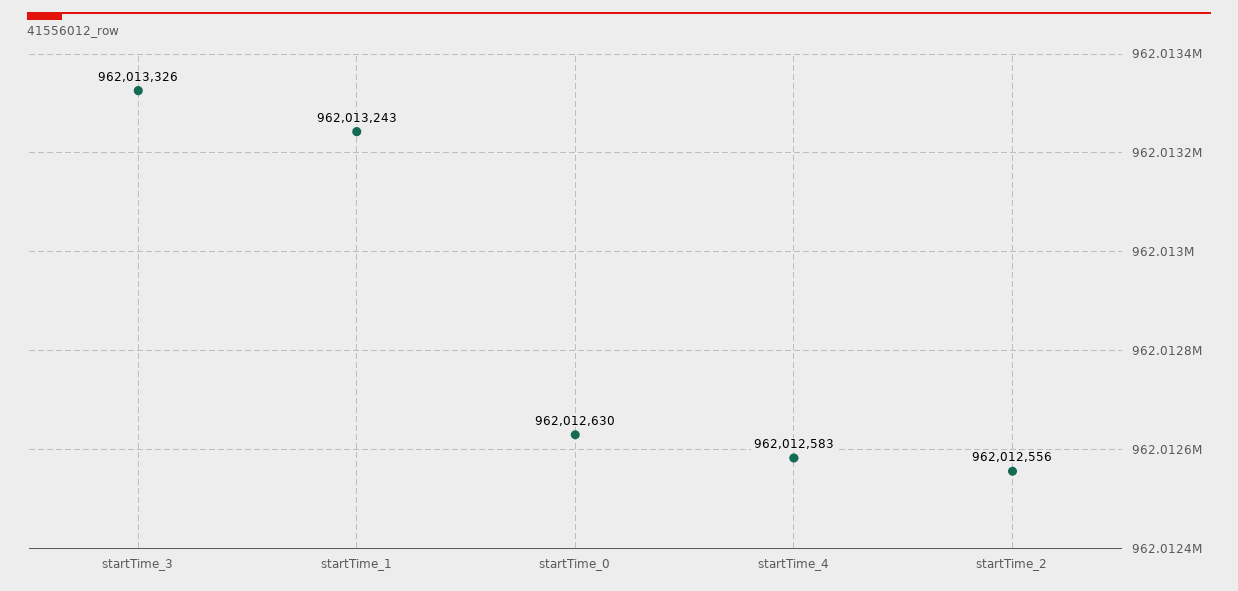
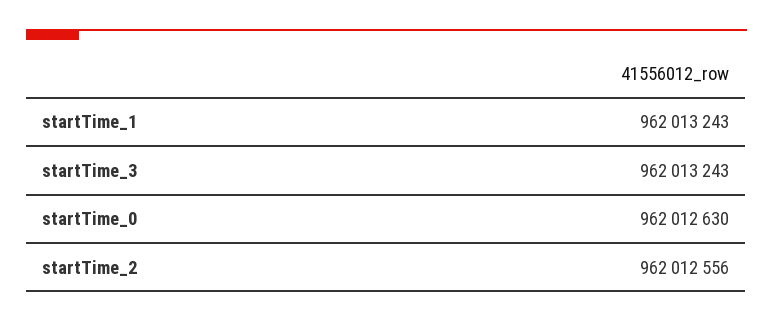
  {
-   "startTime_3": 962013326,
+   "startTime_3": 962013243,
    "startTime_1": 962013243,
    "startTime_0": 962012630,
-   "startTime_4": 962012583,
    "startTime_2": 962012556
  }

